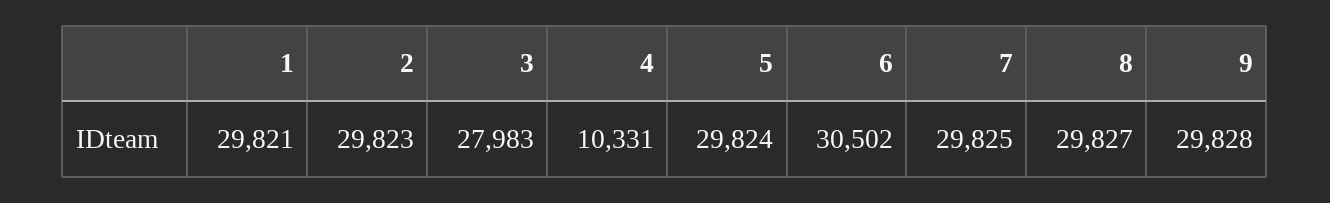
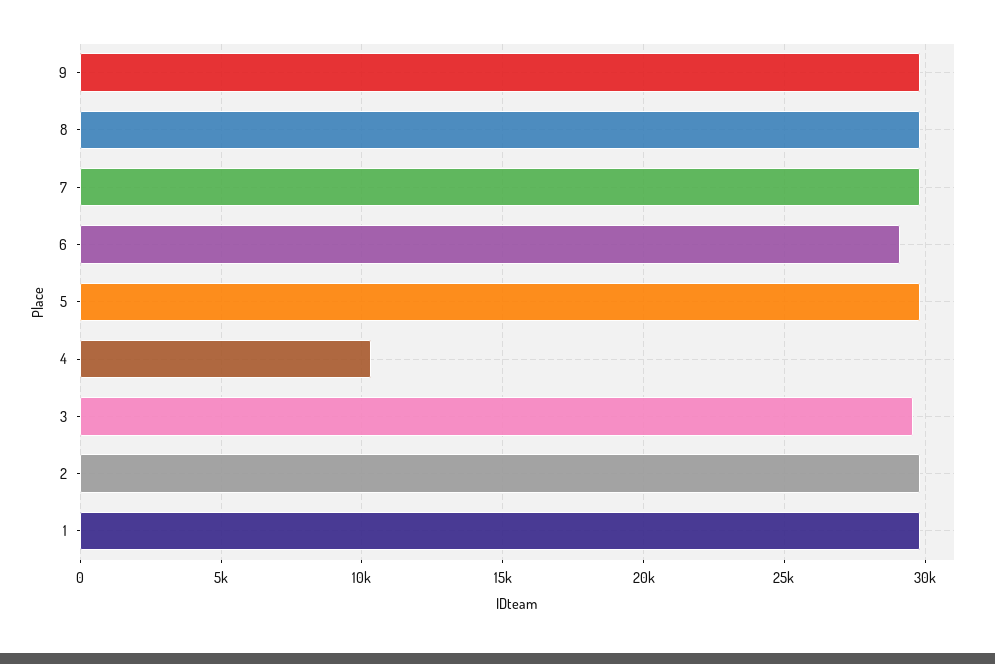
  {
    "1": 29821,
    "2": 29823,
-   "3": 27983,
+   "3": 29500,
    "4": 10331,
    "5": 29824,
-   "6": 30502,
+   "6": 29000,
    "7": 29825,
    "8": 29827,
    "9": 29828
  }

